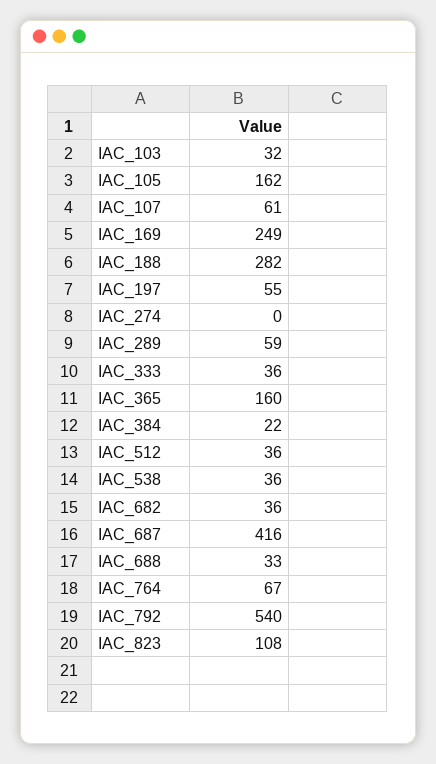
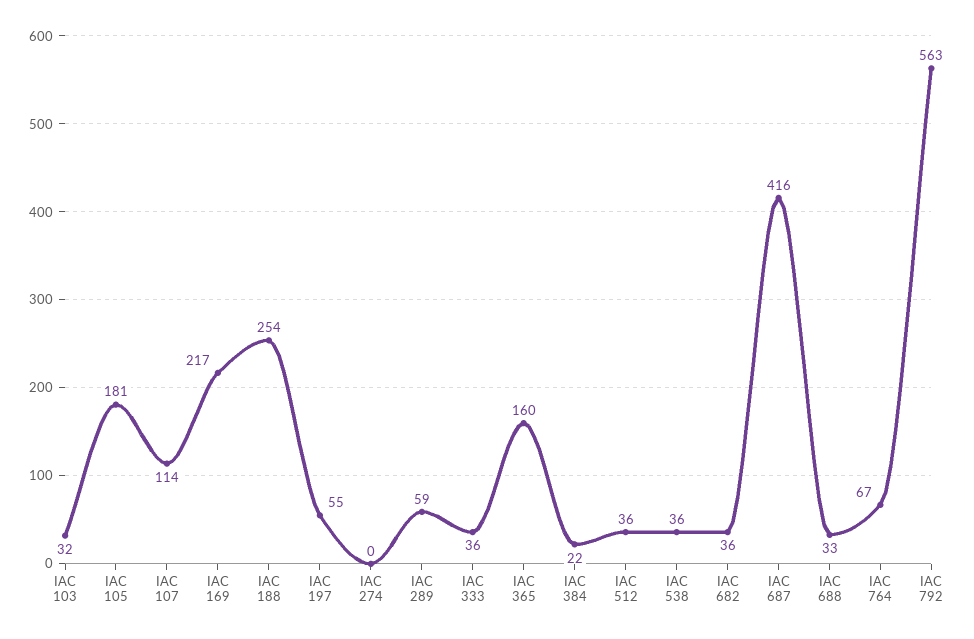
  {
    "IAC_103": 32,
-   "IAC_105": 162,
+   "IAC_105": 181,
-   "IAC_107": 61,
+   "IAC_107": 114,
-   "IAC_169": 249,
+   "IAC_169": 217,
-   "IAC_188": 282,
+   "IAC_188": 254,
    "IAC_197": 55,
    "IAC_274": 0,
    "IAC_289": 59,
    "IAC_333": 36,
    "IAC_365": 160,
    "IAC_384": 22,
    "IAC_512": 36,
    "IAC_538": 36,
    "IAC_682": 36,
    "IAC_687": 416,
    "IAC_688": 33,
    "IAC_764": 67,
-   "IAC_792": 540,
+   "IAC_792": 563
-   "IAC_823": 108
  }

